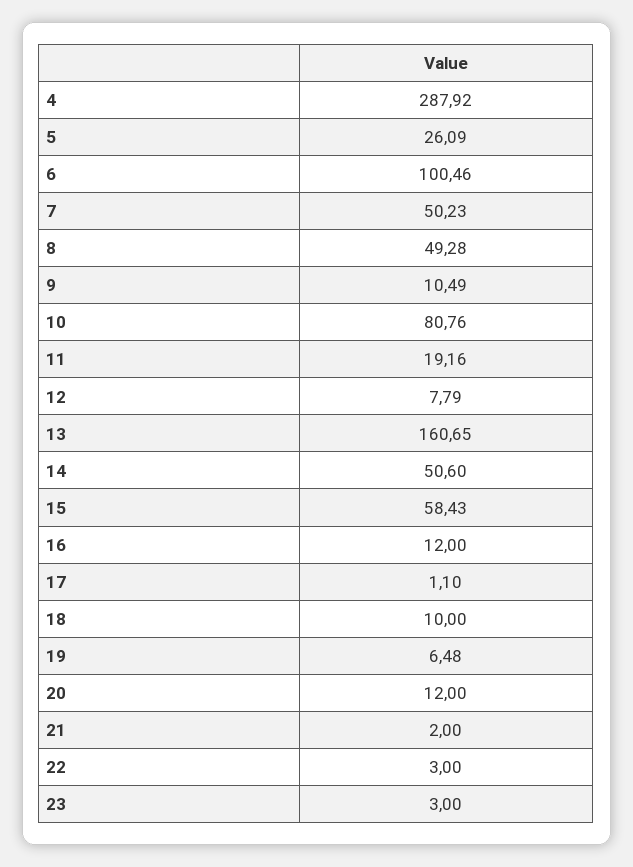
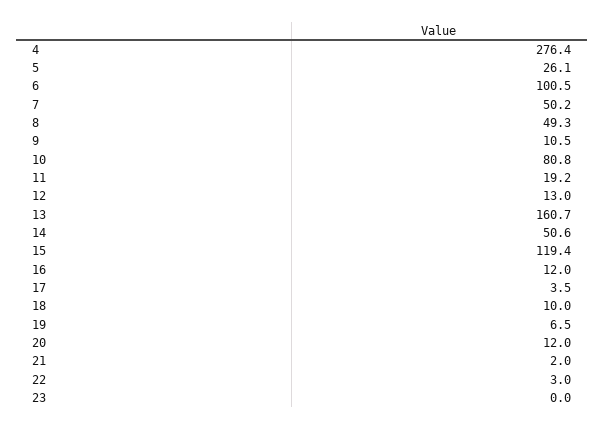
  {
-   "4": 287.92,
+   "4": 276.4,
    "5": 26.09,
    "6": 100.46,
    "7": 50.23,
    "8": 49.28,
    "9": 10.49,
    "10": 80.76,
    "11": 19.16,
-   "12": 7.79,
+   "12": 13,
    "13": 160.65,
    "14": 50.6,
-   "15": 58.43,
+   "15": 119.4,
    "16": 12,
-   "17": 1.1,
+   "17": 3.5,
    "18": 10,
    "19": 6.48,
    "20": 12,
    "21": 2,
    "22": 3,
-   "23": 3
+   "23": 0
  }

